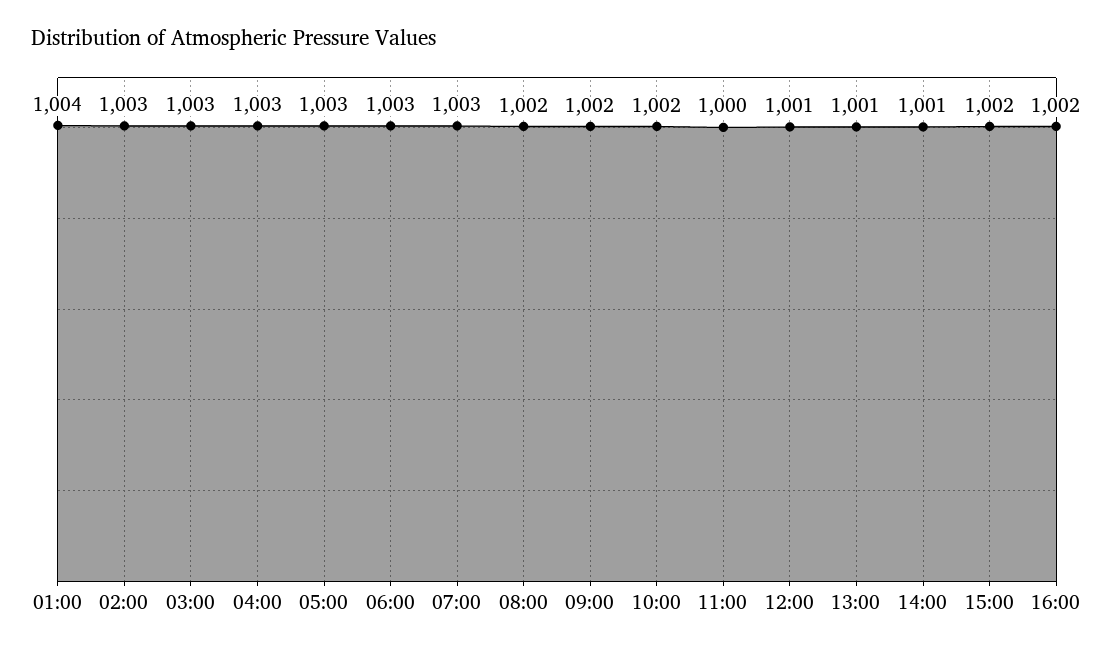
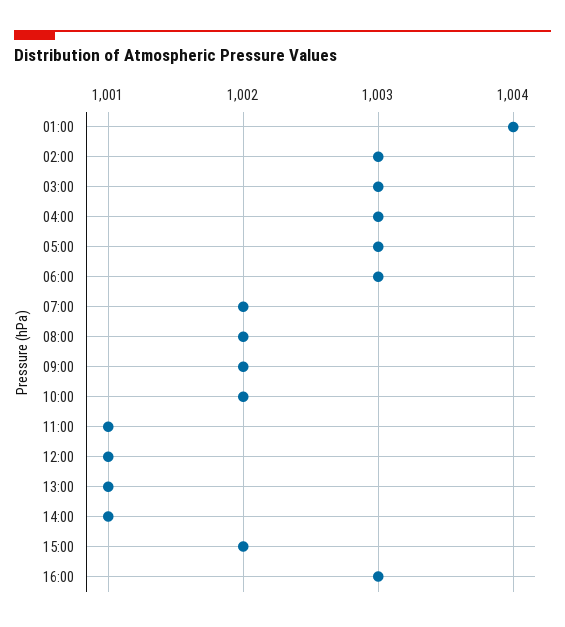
  {
    "01:00": 1004,
    "02:00": 1003,
    "03:00": 1003,
    "04:00": 1003,
    "05:00": 1003,
    "06:00": 1003,
-   "07:00": 1003,
+   "07:00": 1002,
    "08:00": 1002,
    "09:00": 1002,
    "10:00": 1002,
-   "11:00": 1000,
+   "11:00": 1001,
    "12:00": 1001,
    "13:00": 1001,
    "14:00": 1001,
    "15:00": 1002,
-   "16:00": 1002
+   "16:00": 1003
  }

